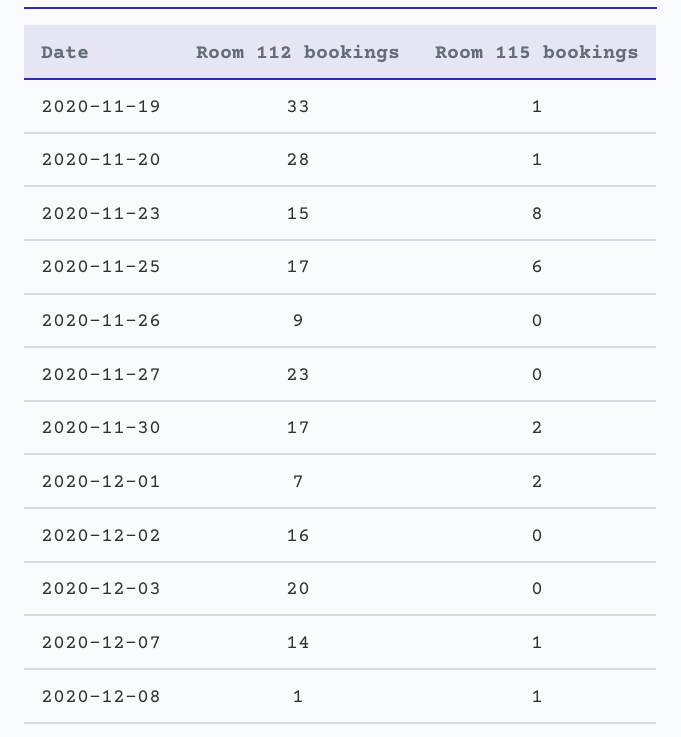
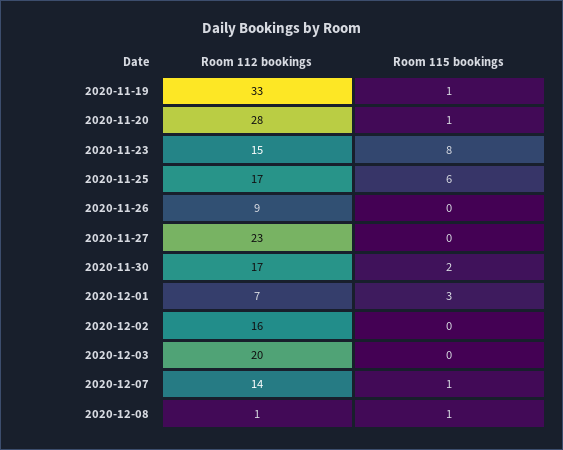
  {
    "Room 112 bookings": {
      "2020-11-19": 33,
      "2020-11-20": 28,
      "2020-11-23": 15,
      "2020-11-25": 17,
      "2020-11-26": 9,
      "2020-11-27": 23,
      "2020-11-30": 17,
      "2020-12-01": 7,
      "2020-12-02": 16,
      "2020-12-03": 20,
      "2020-12-07": 14,
      "2020-12-08": 1
    },
    "Room 115 bookings": {
      "2020-11-19": 1,
      "2020-11-20": 1,
      "2020-11-23": 8,
      "2020-11-25": 6,
      "2020-11-26": 0,
      "2020-11-27": 0,
      "2020-11-30": 2,
-     "2020-12-01": 2,
+     "2020-12-01": 3,
      "2020-12-02": 0,
      "2020-12-03": 0,
      "2020-12-07": 1,
      "2020-12-08": 1
    }
  }

